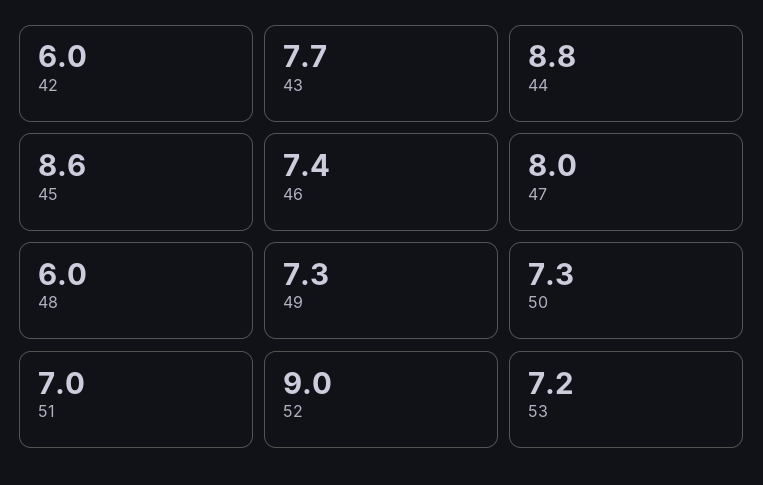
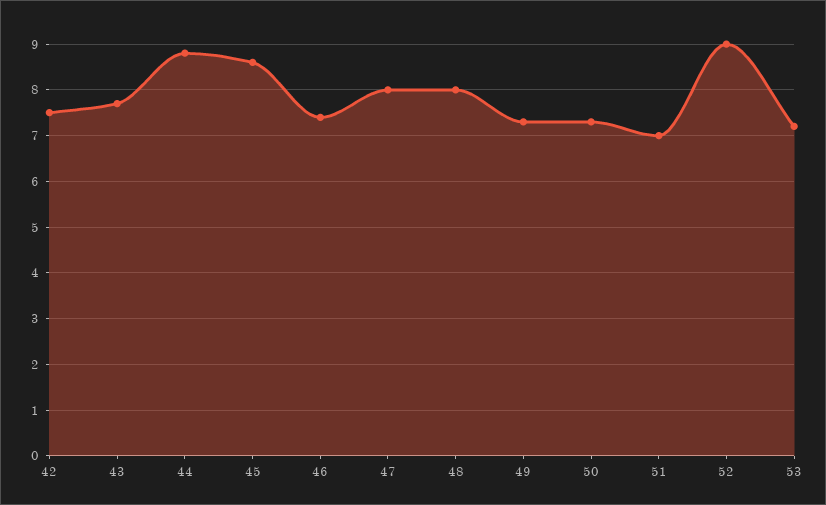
  {
-   "42": 6,
+   "42": 7.5,
    "43": 7.7,
    "44": 8.8,
    "45": 8.6,
    "46": 7.4,
    "47": 8,
-   "48": 6,
+   "48": 8,
    "49": 7.3,
    "50": 7.3,
    "51": 7,
    "52": 9,
    "53": 7.2
  }

